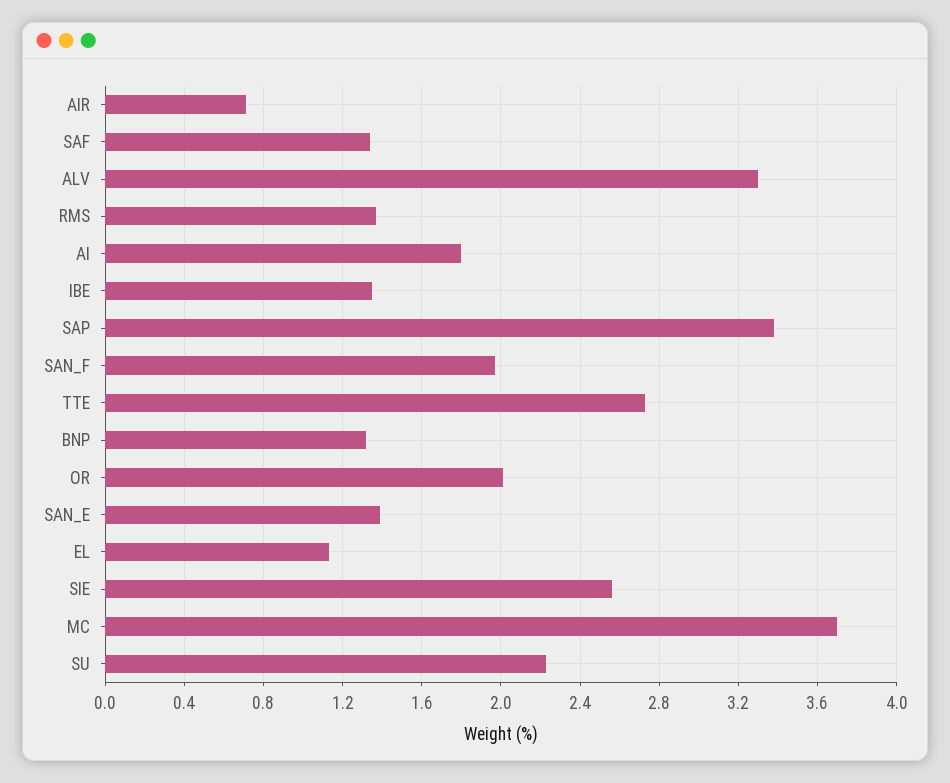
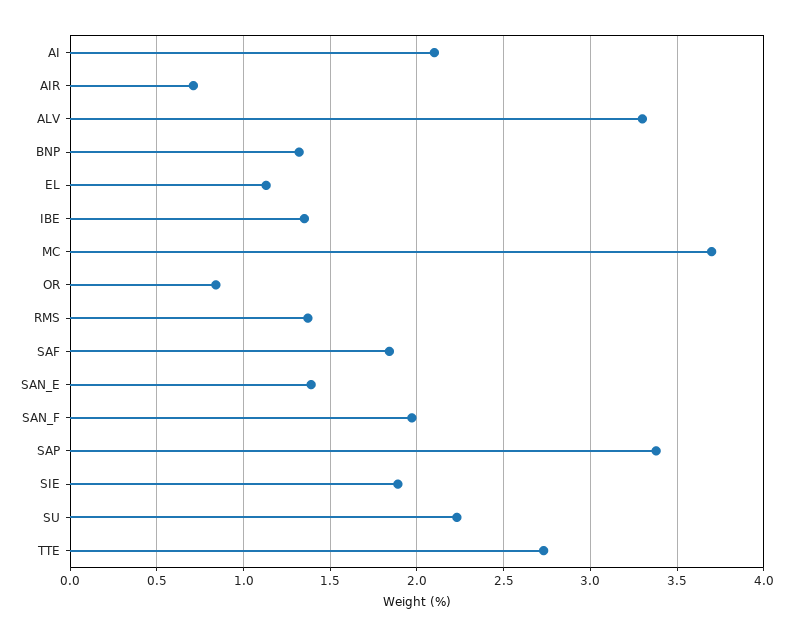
  {
    "AIR": 0.7,
-   "SAF": 1.35,
+   "SAF": 1.85,
    "ALV": 3.3,
    "RMS": 1.35,
-   "AI": 1.8,
+   "AI": 2.1,
    "IBE": 1.35,
    "SAP": 3.4,
    "SAN_F": 1.95,
    "TTE": 2.75,
    "BNP": 1.3,
-   "OR": 2,
+   "OR": 0.85,
    "SAN_E": 1.4,
    "EL": 1.15,
-   "SIE": 2.55,
+   "SIE": 1.9,
    "MC": 3.7,
    "SU": 2.25
  }

